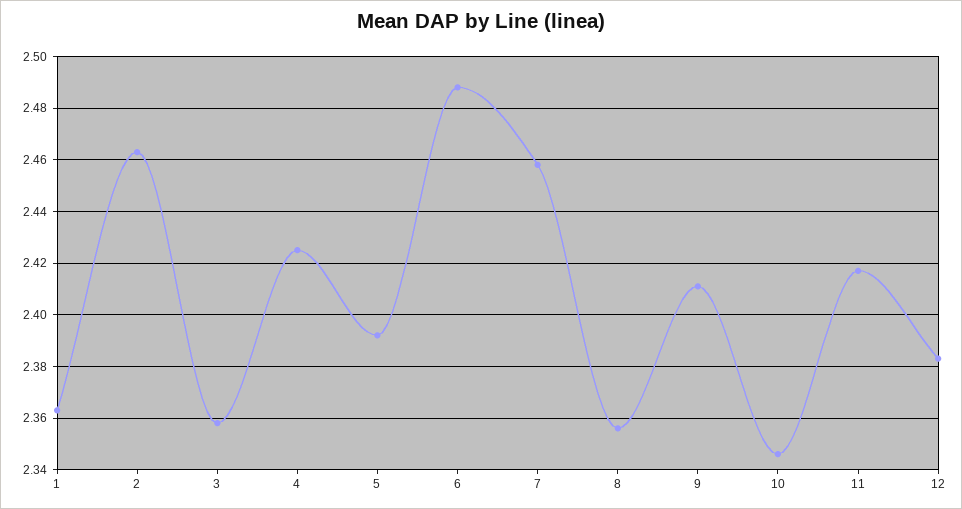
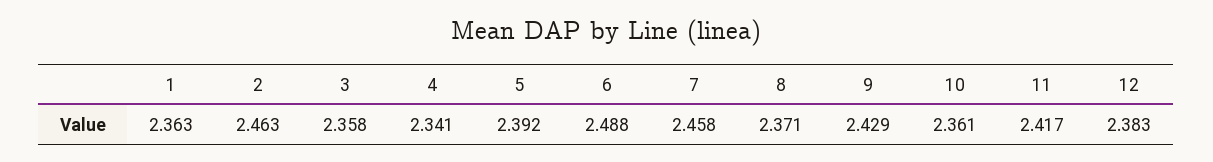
  {
    "1": 2.363,
    "2": 2.463,
    "3": 2.358,
-   "4": 2.425,
+   "4": 2.341,
    "5": 2.392,
    "6": 2.488,
    "7": 2.458,
-   "8": 2.355,
+   "8": 2.371,
-   "9": 2.41,
+   "9": 2.429,
-   "10": 2.345,
+   "10": 2.361,
    "11": 2.417,
    "12": 2.383
  }

